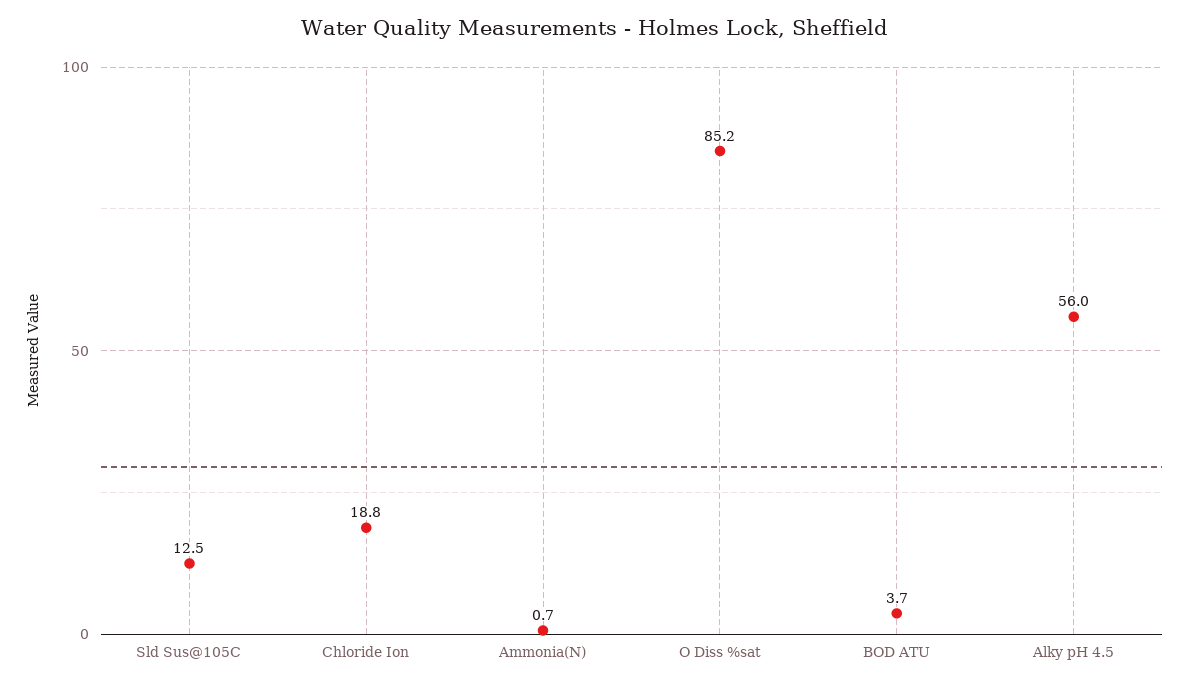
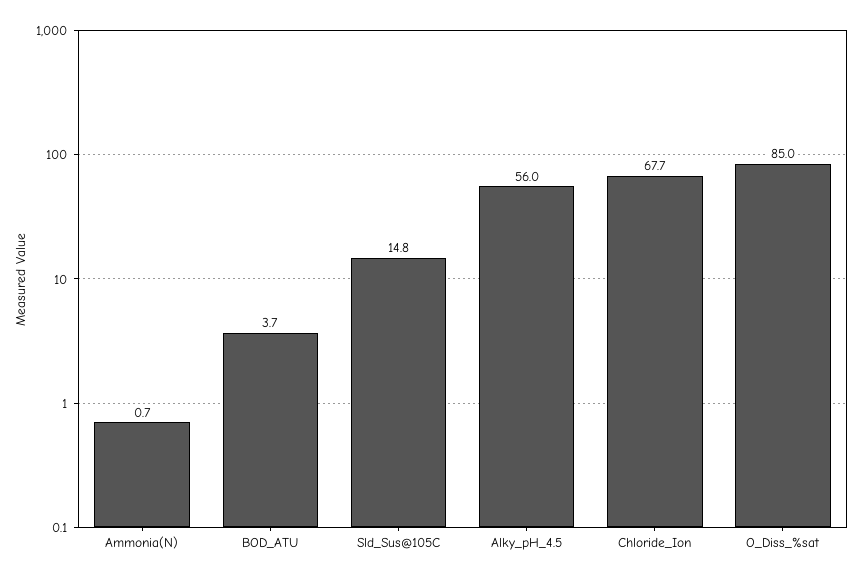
  {
-   "Sld Sus@105C": 12.5,
+   "Sld Sus@105C": 14.8,
-   "Chloride Ion": 18.8,
+   "Chloride Ion": 67.7,
    "Ammonia(N)": 0.7,
-   "O Diss %sat": 85.2,
+   "O Diss %sat": 85,
    "BOD ATU": 3.7,
    "Alky pH 4.5": 56
  }

